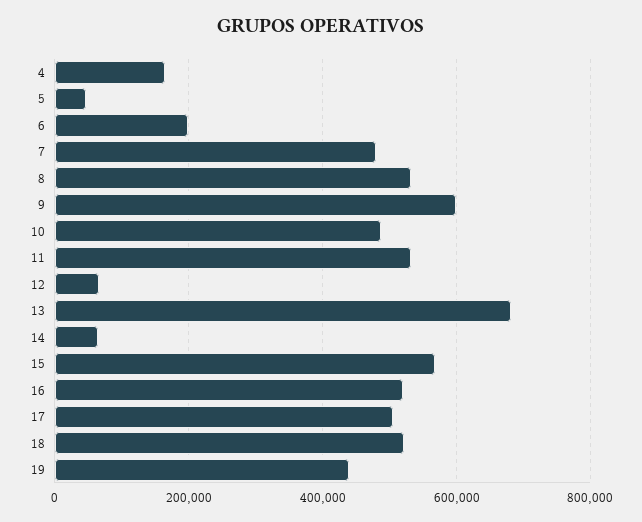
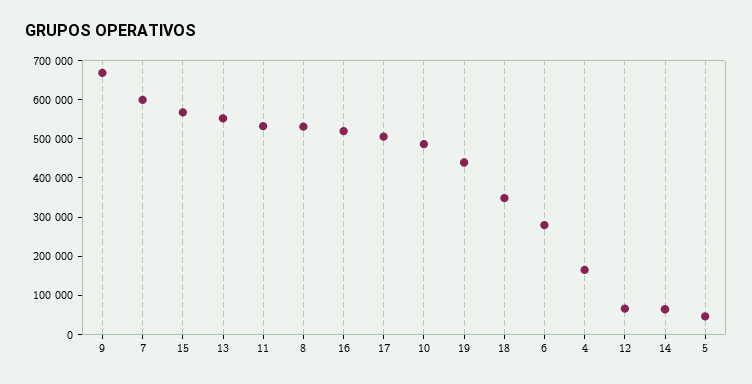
  {
    "4": 160000,
    "5": 40000,
-   "6": 200000,
+   "6": 275000,
-   "7": 480000,
+   "7": 600000,
    "8": 540000,
-   "9": 600000,
+   "9": 675000,
    "10": 480000,
    "11": 540000,
    "12": 60000,
-   "13": 680000,
+   "13": 550000,
    "14": 60000,
    "15": 560000,
    "16": 520000,
    "17": 500000,
-   "18": 520000,
+   "18": 350000,
    "19": 440000
  }

